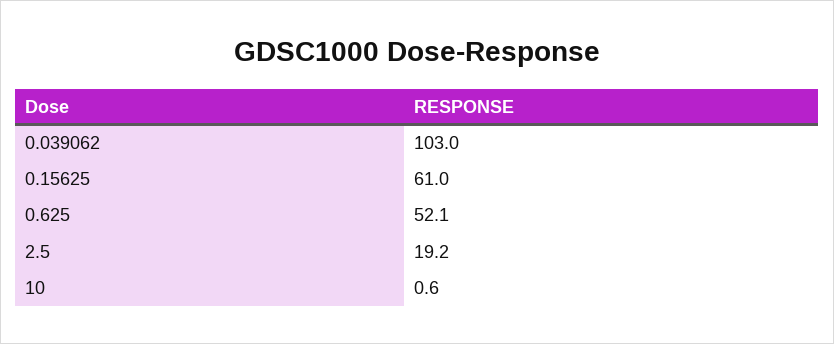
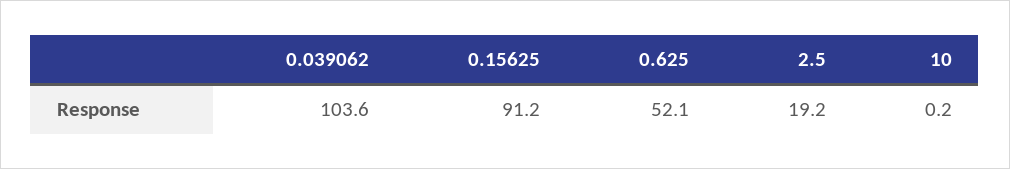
  {
-   "0.039062": 103,
+   "0.039062": 103.6,
-   "0.15625": 61,
+   "0.15625": 91.2,
    "0.625": 52.1,
    "2.5": 19.2,
-   "10": 0.6
+   "10": 0.2
  }

